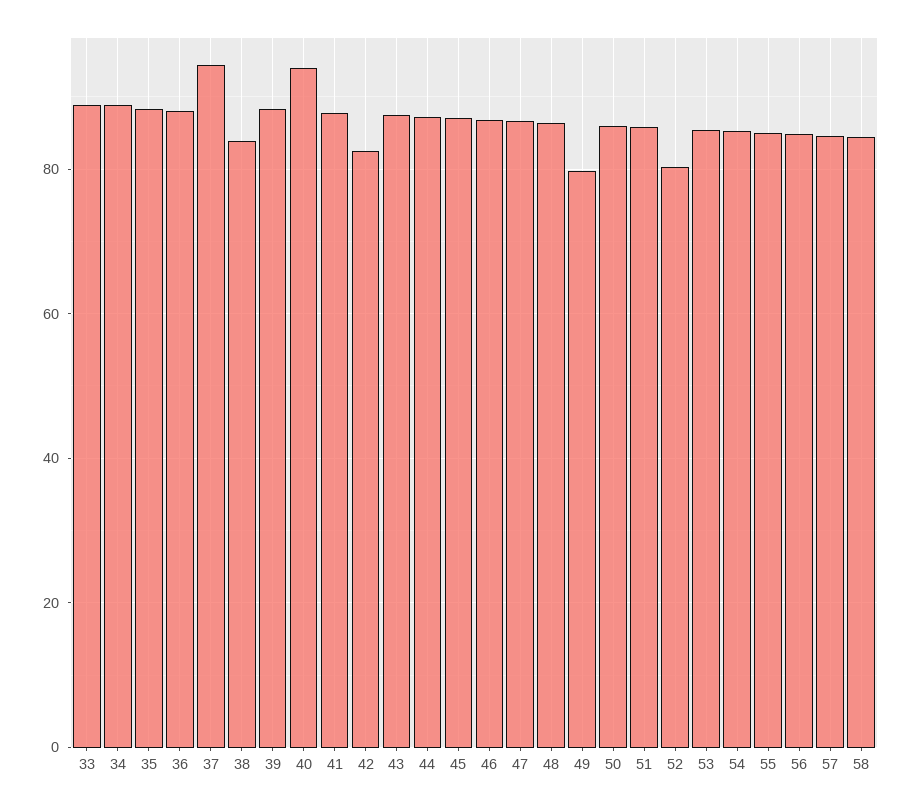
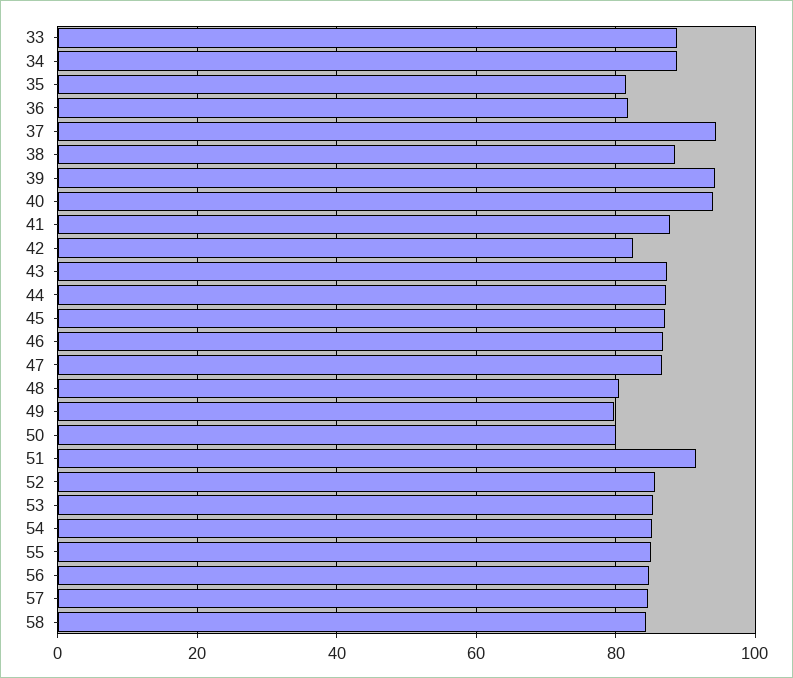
  {
    "33": 88,
    "34": 88,
-   "35": 88,
+   "35": 82,
-   "36": 88,
+   "36": 82,
    "37": 94,
-   "38": 84,
+   "38": 88,
-   "39": 88,
+   "39": 94,
    "40": 94,
    "41": 88,
    "42": 82,
    "43": 88,
    "44": 88,
    "45": 88,
    "46": 86,
    "47": 86,
-   "48": 86,
+   "48": 80,
    "49": 80,
-   "50": 86,
+   "50": 80,
-   "51": 86,
+   "51": 92,
-   "52": 80,
+   "52": 86,
    "53": 86,
    "54": 86,
    "55": 86,
    "56": 84,
    "57": 84,
    "58": 84
  }

